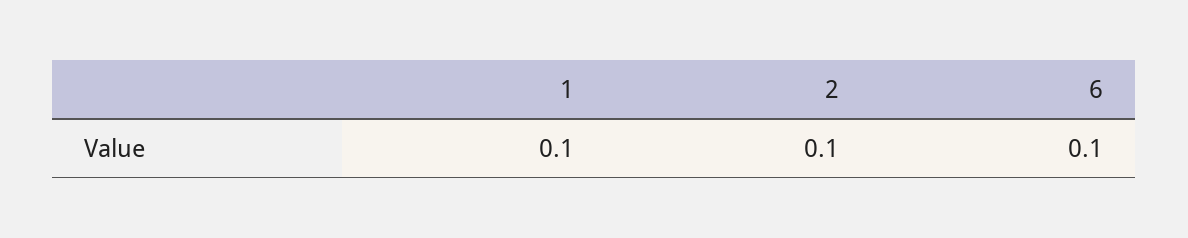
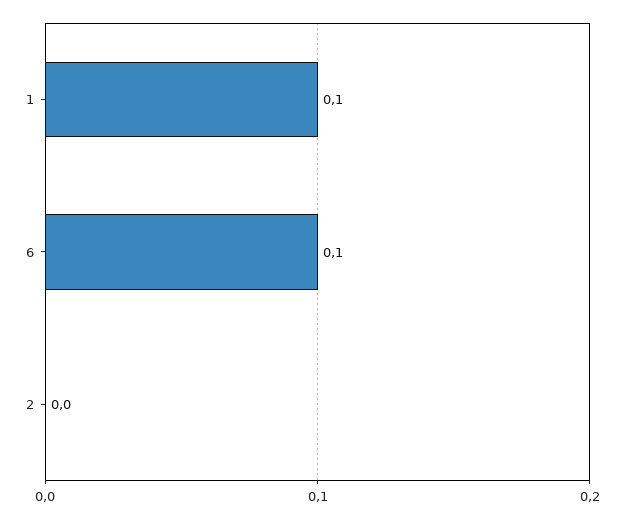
  {
    "1": 0.1,
-   "2": 0.1,
+   "2": 0,
    "6": 0.1
  }

